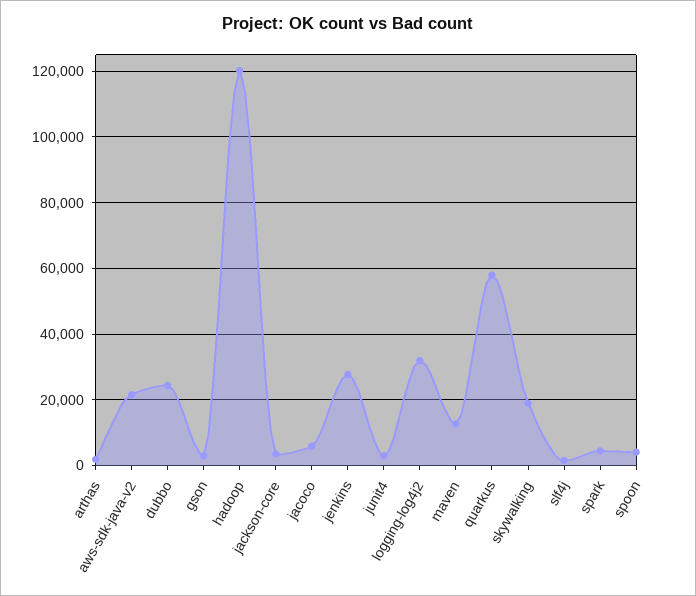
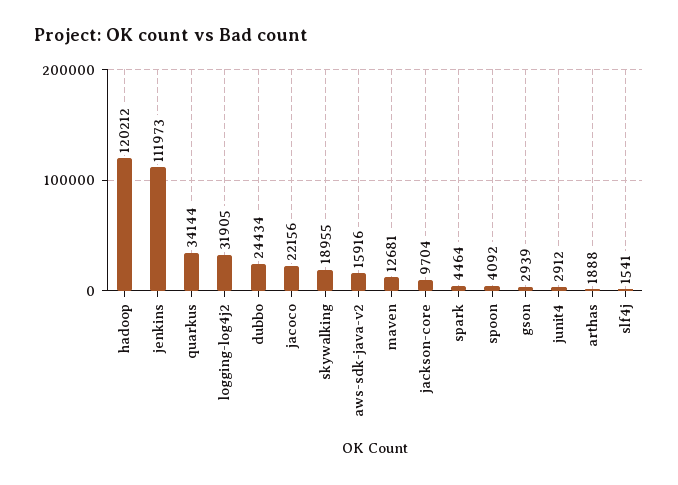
  {
    "arthas": 1888,
-   "aws-sdk-java-v2": 22000,
+   "aws-sdk-java-v2": 15916,
    "dubbo": 24434,
    "gson": 2939,
    "hadoop": 120212,
-   "jackson-core": 4000,
+   "jackson-core": 9704,
-   "jacoco": 6000,
+   "jacoco": 22156,
-   "jenkins": 28000,
+   "jenkins": 111973,
    "junit4": 2912,
    "logging-log4j2": 31905,
    "maven": 12681,
-   "quarkus": 58000,
+   "quarkus": 34144,
    "skywalking": 18955,
    "slf4j": 1541,
    "spark": 4464,
    "spoon": 4092
  }

